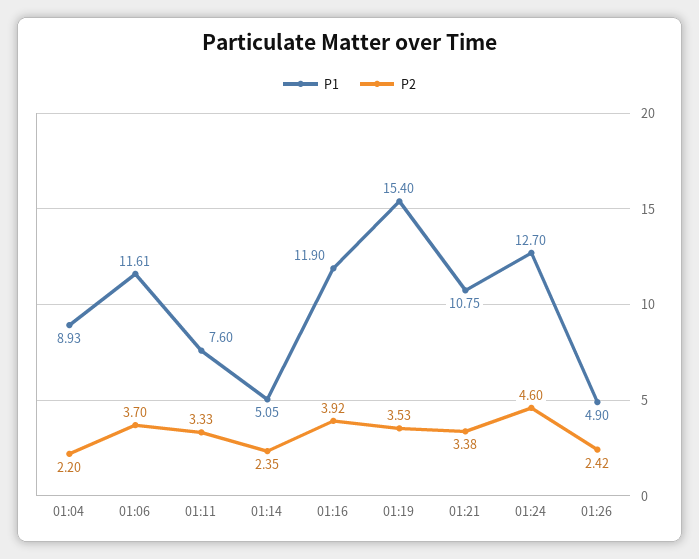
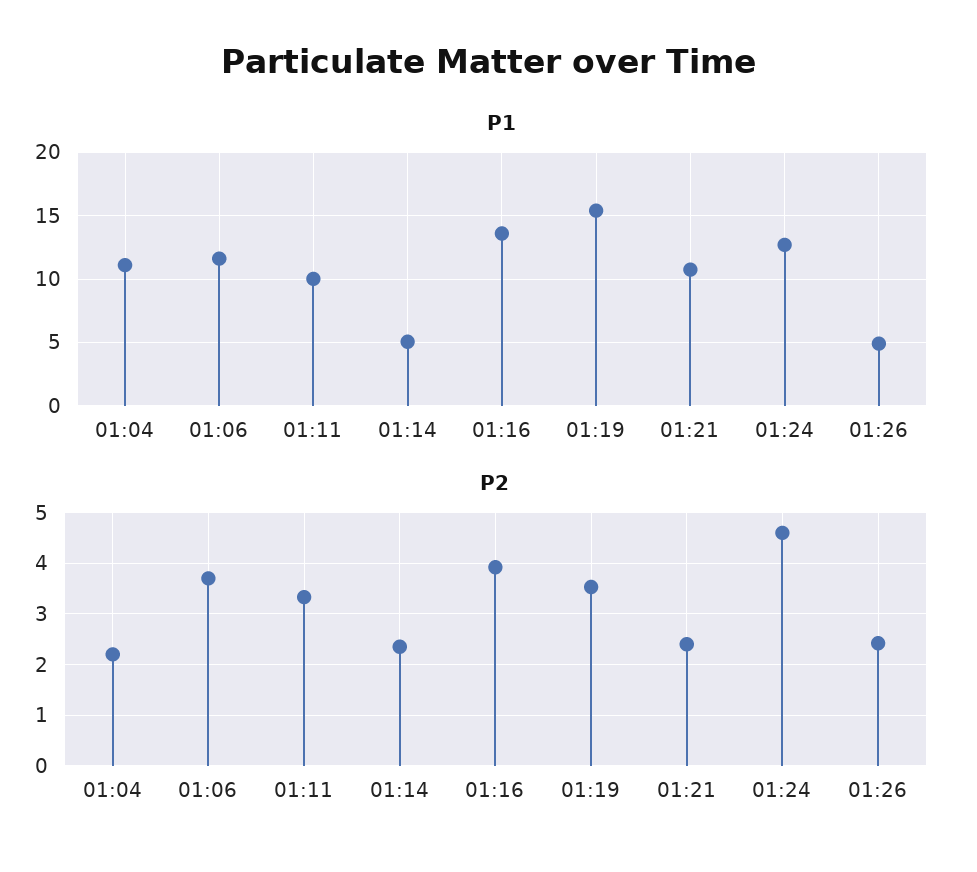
  {
    "P1": {
-     "01:04": 8.93,
+     "01:04": 11,
      "01:06": 11.61,
-     "01:11": 7.6,
+     "01:11": 10,
      "01:14": 5.05,
-     "01:16": 11.9,
+     "01:16": 13.5,
      "01:19": 15.4,
      "01:21": 10.75,
      "01:24": 12.7,
      "01:26": 4.9
    },
    "P2": {
      "01:04": 2.2,
      "01:06": 3.7,
      "01:11": 3.33,
      "01:14": 2.35,
      "01:16": 3.92,
      "01:19": 3.53,
-     "01:21": 3.38,
+     "01:21": 2.4,
      "01:24": 4.6,
      "01:26": 2.42
    }
  }

